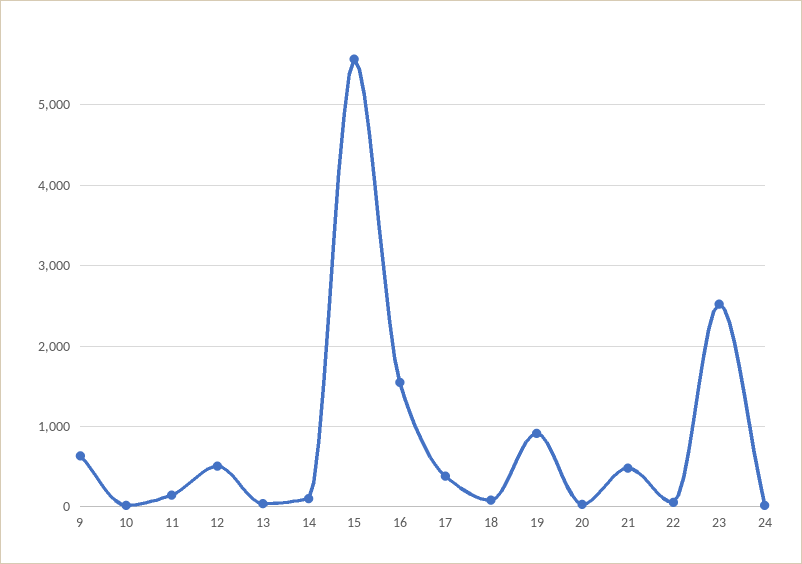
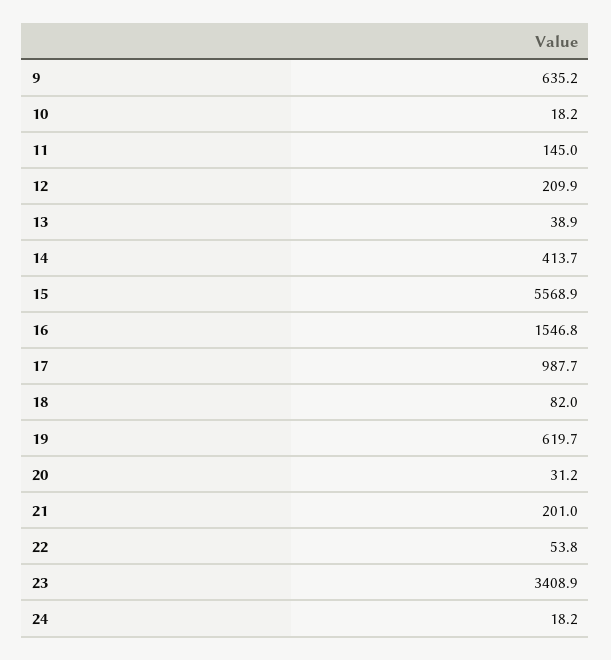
  {
    "9": 635.2,
    "10": 18.2,
    "11": 145,
-   "12": 500,
+   "12": 209.9,
    "13": 38.9,
-   "14": 100,
+   "14": 413.7,
    "15": 5568.9,
    "16": 1546.8,
-   "17": 400,
+   "17": 987.7,
    "18": 82,
-   "19": 900,
+   "19": 619.7,
    "20": 31.2,
-   "21": 500,
+   "21": 201,
    "22": 53.8,
-   "23": 2500,
+   "23": 3408.9,
    "24": 18.2
  }

